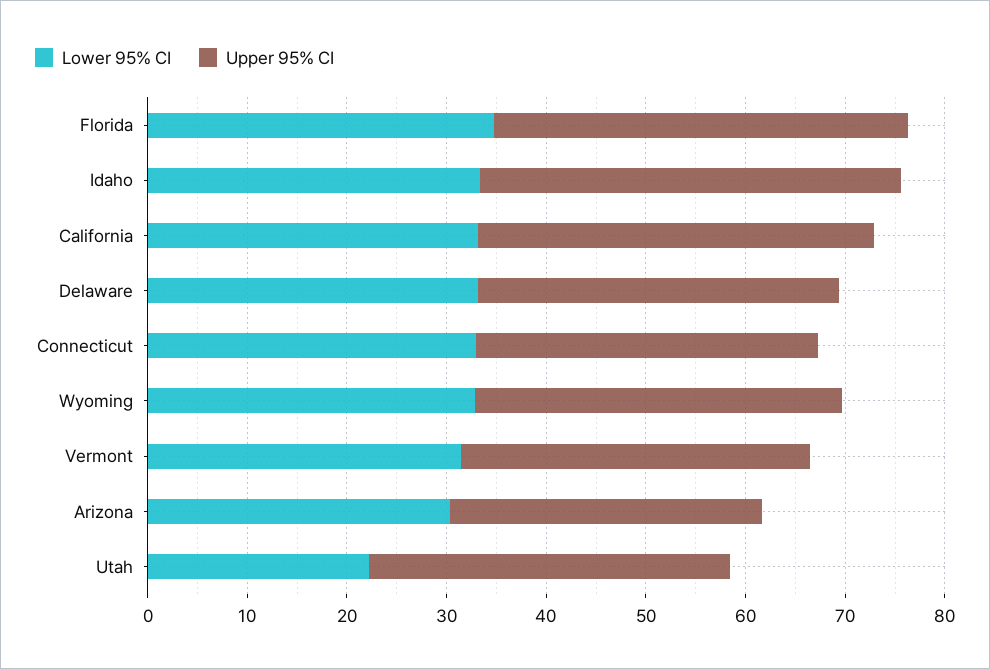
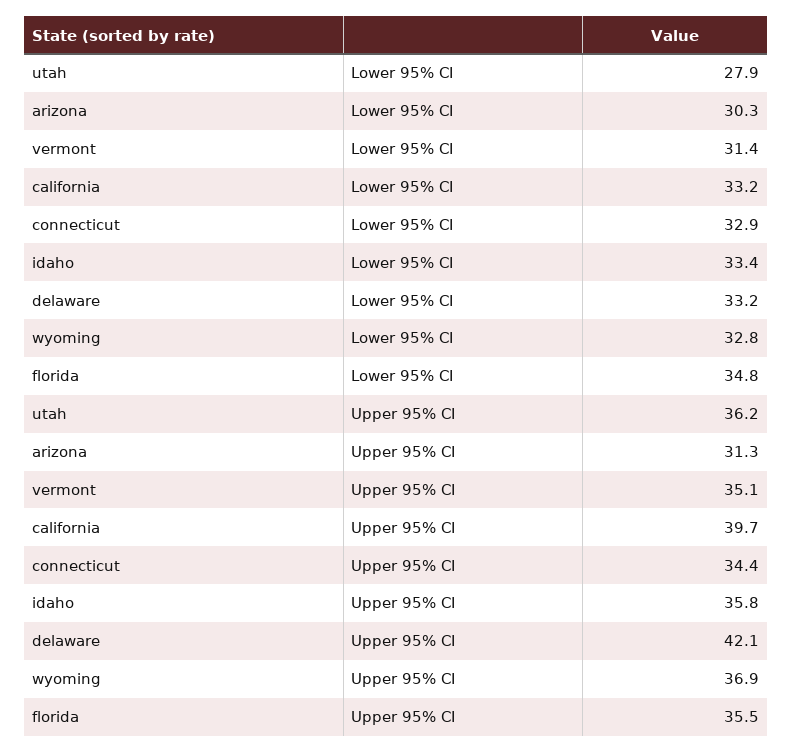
  {
    "Lower 95% CI": {
      "Florida": 34.8,
      "Idaho": 33.4,
      "California": 33.2,
      "Delaware": 33.2,
      "Connecticut": 32.9,
      "Wyoming": 32.8,
      "Vermont": 31.4,
      "Arizona": 30.3,
-     "Utah": 22
+     "Utah": 27.9
    },
    "Upper 95% CI": {
-     "Florida": 42,
+     "Florida": 35.5,
-     "Idaho": 42,
+     "Idaho": 35.8,
      "California": 39.7,
-     "Delaware": 36,
+     "Delaware": 42.1,
      "Connecticut": 34.4,
      "Wyoming": 36.9,
      "Vermont": 35.1,
      "Arizona": 31.3,
      "Utah": 36.2
    }
  }

